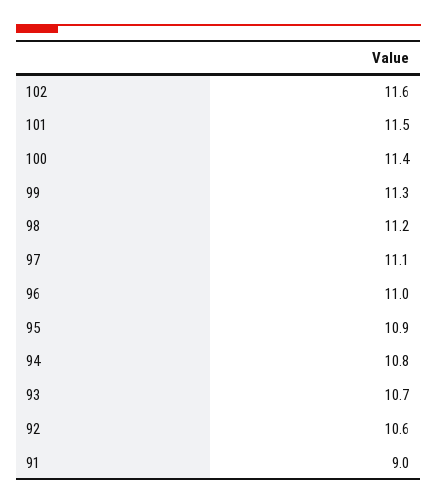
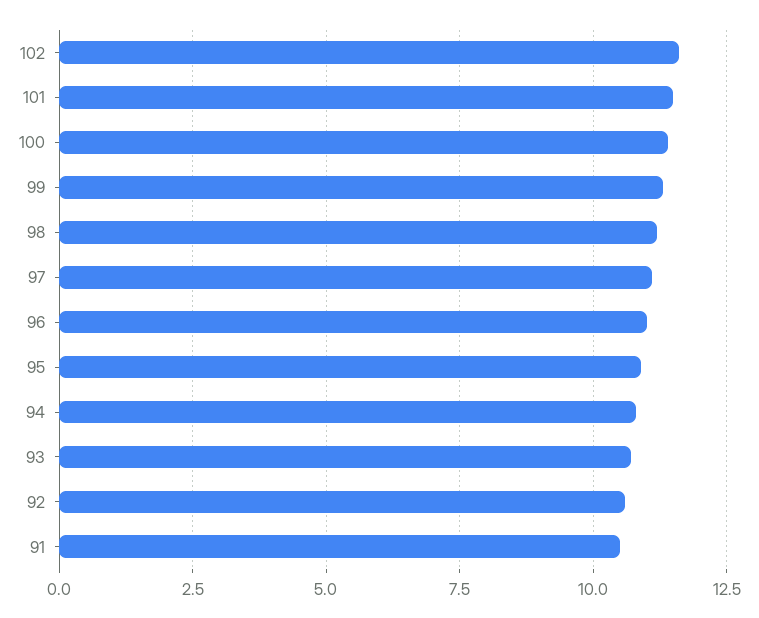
  {
    "102": 11.6,
    "101": 11.5,
    "100": 11.4,
    "99": 11.3,
    "98": 11.2,
    "97": 11.1,
    "96": 11,
    "95": 10.9,
    "94": 10.8,
    "93": 10.7,
    "92": 10.6,
-   "91": 9
+   "91": 10.5
  }

